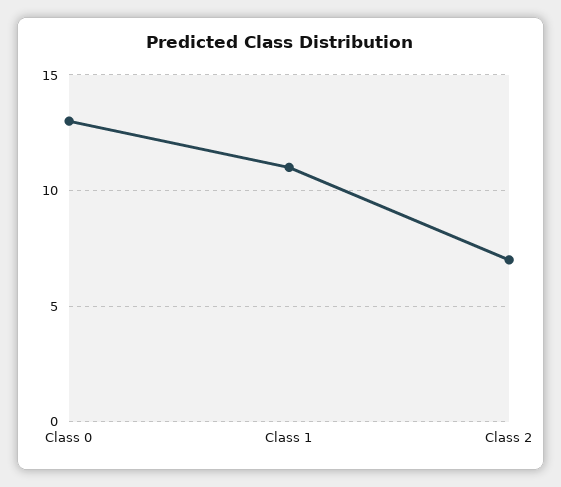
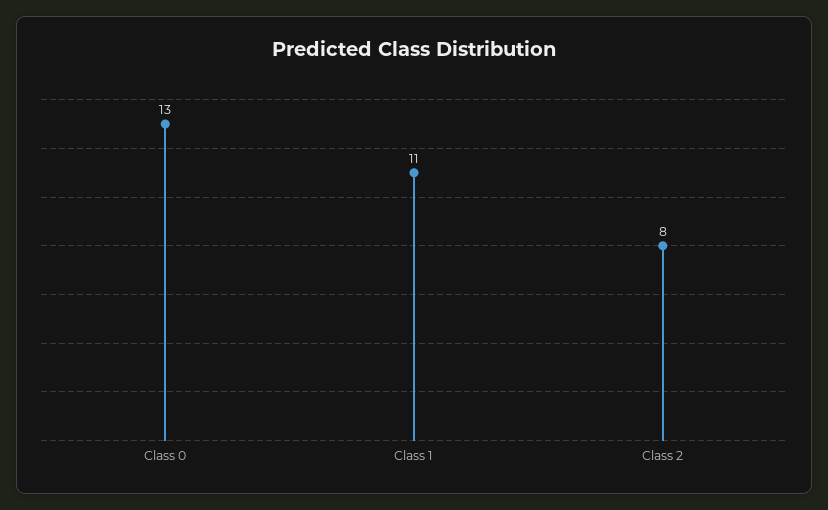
  {
    "Class 0": 13,
    "Class 1": 11,
-   "Class 2": 7
+   "Class 2": 8
  }

